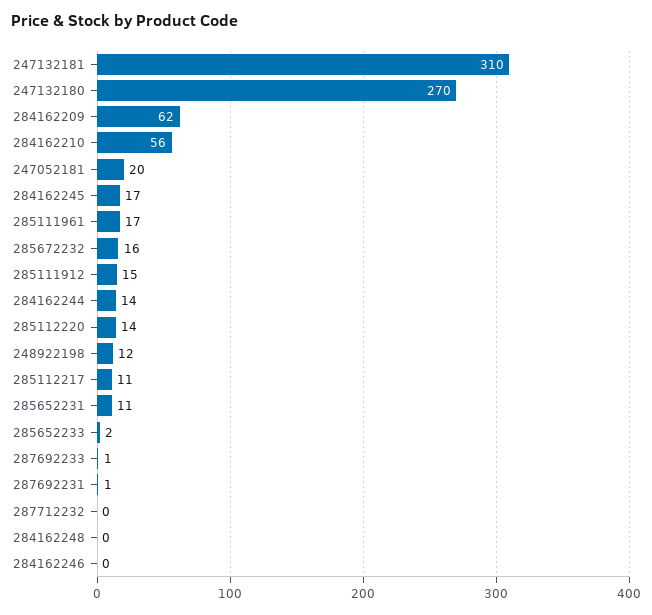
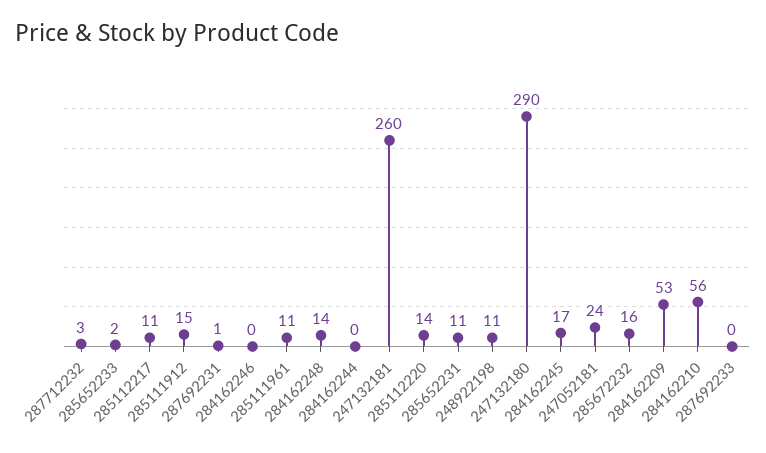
  {
-   "247132181": 310,
+   "247132181": 260,
-   "247132180": 270,
+   "247132180": 290,
-   "284162209": 62,
+   "284162209": 53,
    "284162210": 56,
-   "247052181": 20,
+   "247052181": 24,
    "284162245": 17,
-   "285111961": 17,
+   "285111961": 11,
    "285672232": 16,
    "285111912": 15,
-   "284162244": 14,
+   "284162244": 0,
    "285112220": 14,
-   "248922198": 12,
+   "248922198": 11,
    "285112217": 11,
    "285652231": 11,
    "285652233": 2,
-   "287692233": 1,
+   "287692233": 0,
    "287692231": 1,
-   "287712232": 0,
+   "287712232": 3,
-   "284162248": 0,
+   "284162248": 14,
    "284162246": 0
  }

